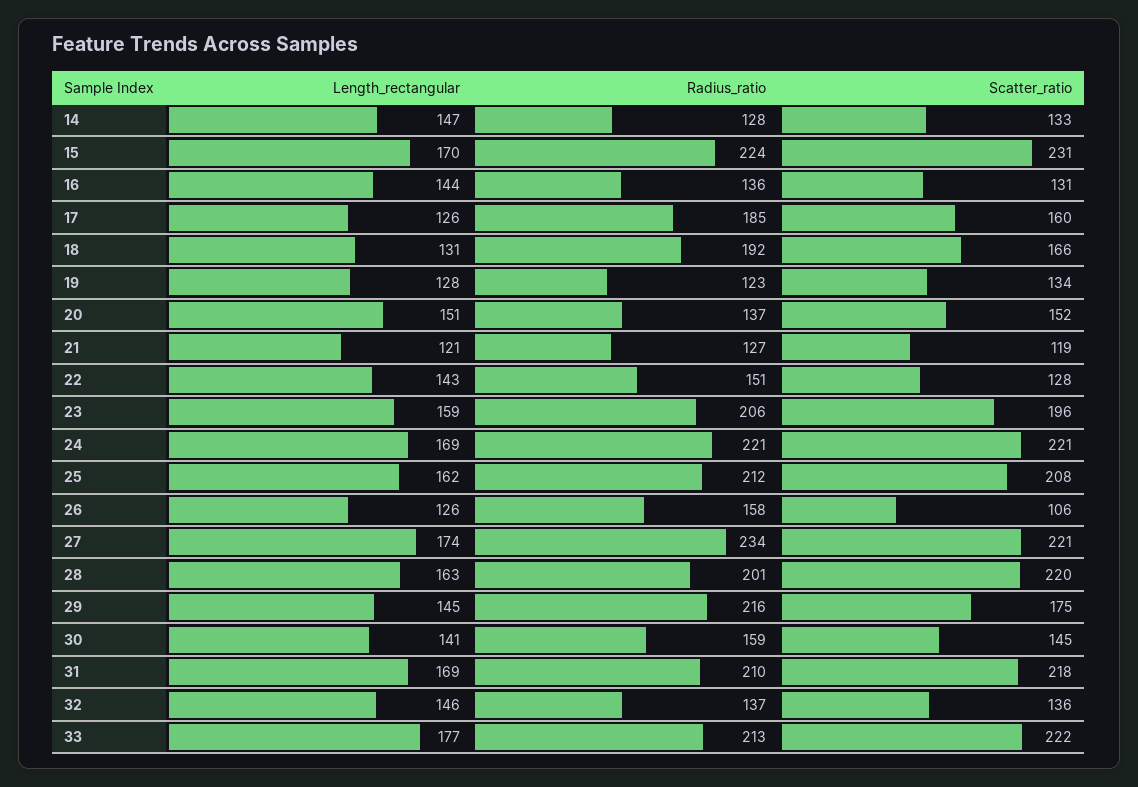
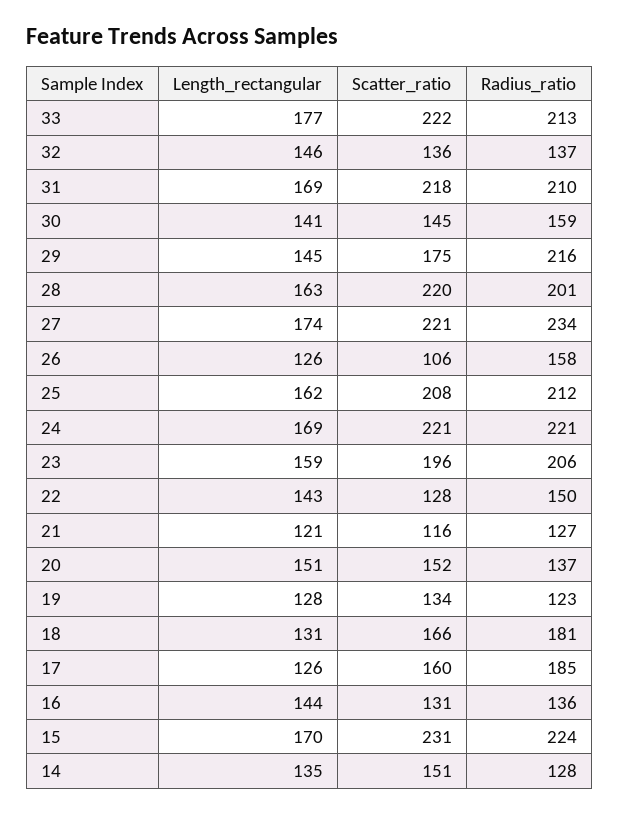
  {
    "Length_rectangular": {
-     "14": 147,
+     "14": 135,
      "15": 170,
      "16": 144,
      "17": 126,
      "18": 131,
      "19": 128,
      "20": 151,
      "21": 121,
      "22": 143,
      "23": 159,
      "24": 169,
      "25": 162,
      "26": 126,
      "27": 174,
      "28": 163,
      "29": 145,
      "30": 141,
      "31": 169,
      "32": 146,
      "33": 177
    },
    "Radius_ratio": {
      "14": 128,
      "15": 224,
      "16": 136,
      "17": 185,
-     "18": 192,
+     "18": 181,
      "19": 123,
      "20": 137,
      "21": 127,
-     "22": 151,
+     "22": 150,
      "23": 206,
      "24": 221,
      "25": 212,
      "26": 158,
      "27": 234,
      "28": 201,
      "29": 216,
      "30": 159,
      "31": 210,
      "32": 137,
      "33": 213
    },
    "Scatter_ratio": {
-     "14": 133,
+     "14": 151,
      "15": 231,
      "16": 131,
      "17": 160,
      "18": 166,
      "19": 134,
      "20": 152,
-     "21": 119,
+     "21": 116,
      "22": 128,
      "23": 196,
      "24": 221,
      "25": 208,
      "26": 106,
      "27": 221,
      "28": 220,
      "29": 175,
      "30": 145,
      "31": 218,
      "32": 136,
      "33": 222
    }
  }

